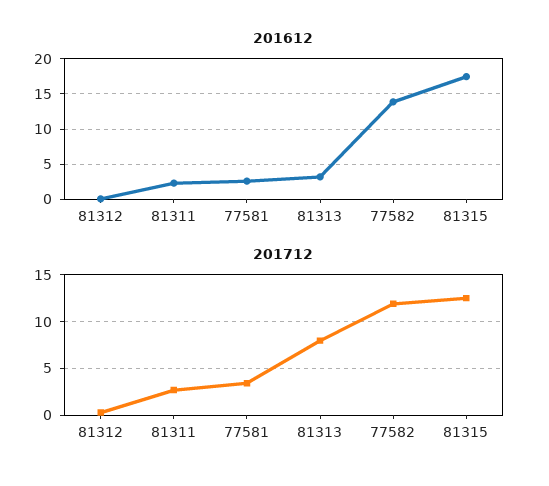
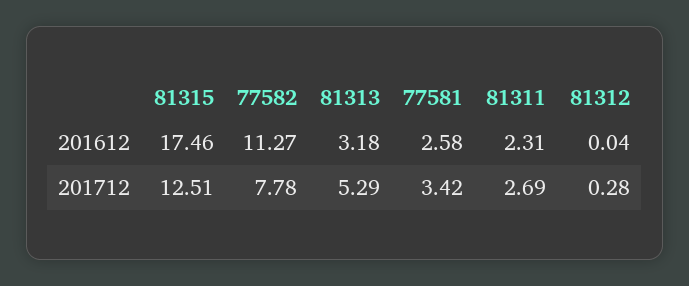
  {
    "201612": {
      "81312": 0.04,
      "81311": 2.31,
      "77581": 2.58,
      "81313": 3.18,
-     "77582": 14,
+     "77582": 11.27,
      "81315": 17.46
    },
    "201712": {
      "81312": 0.28,
      "81311": 2.69,
      "77581": 3.42,
-     "81313": 8,
+     "81313": 5.29,
-     "77582": 12,
+     "77582": 7.78,
      "81315": 12.51
    }
  }

